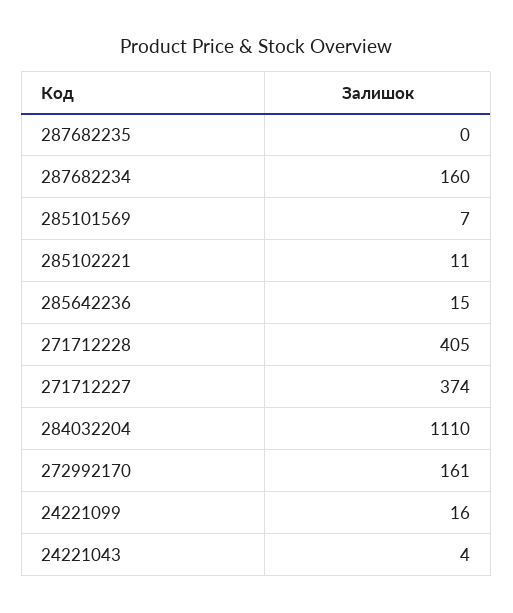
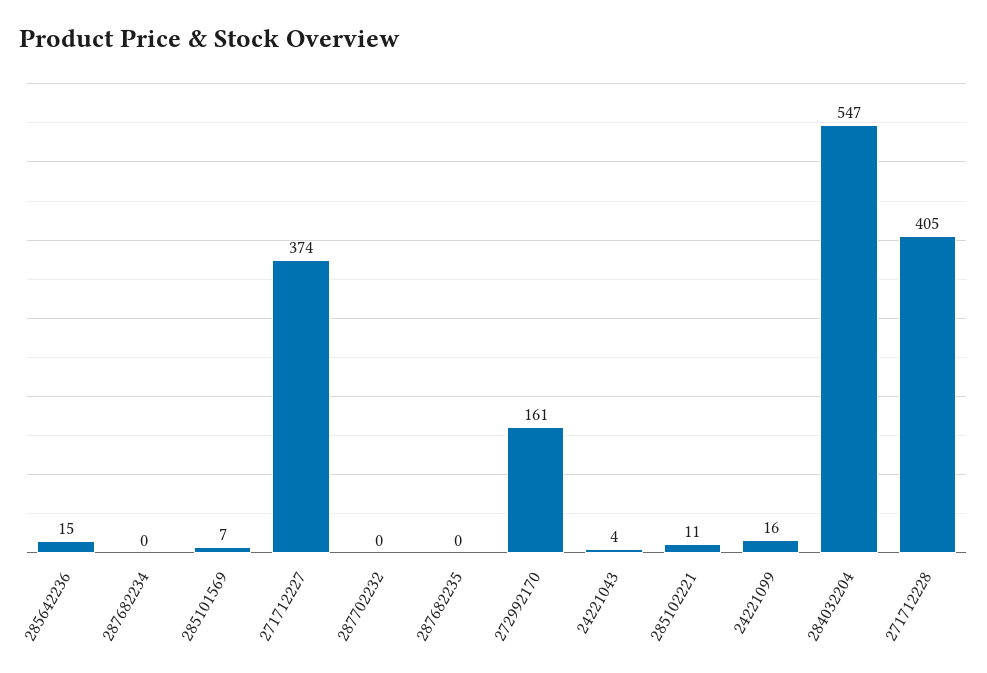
  {
    "287682235": 0,
-   "287682234": 160,
+   "287682234": 0,
    "285101569": 7,
    "285102221": 11,
    "285642236": 15,
    "271712228": 405,
    "271712227": 374,
-   "284032204": 1110,
+   "284032204": 547,
    "272992170": 161,
    "24221099": 16,
-   "24221043": 4
+   "24221043": 4,
+   "287702232": 0
  }

